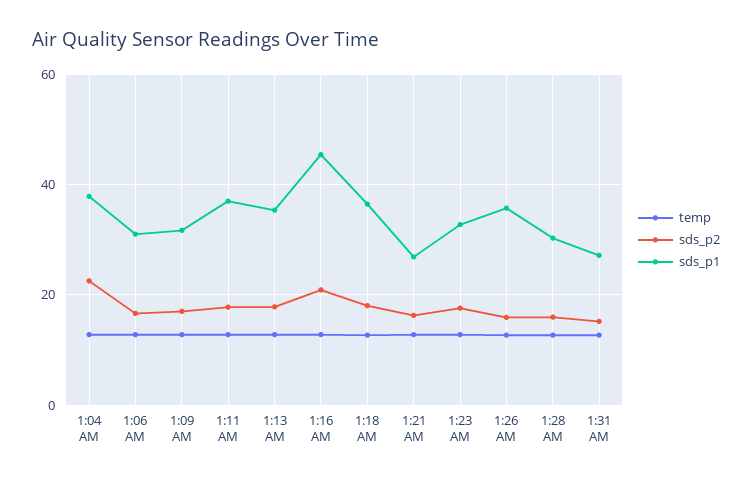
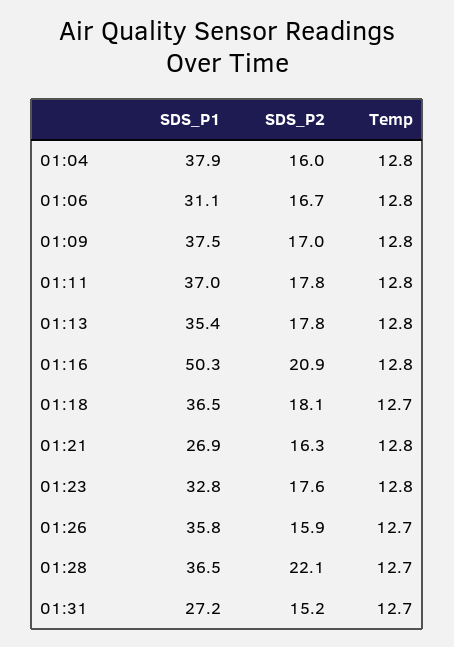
  {
    "temp": {
      "1:04 AM": 12.8,
      "1:06 AM": 12.8,
      "1:09 AM": 12.8,
      "1:11 AM": 12.8,
      "1:13 AM": 12.8,
      "1:16 AM": 12.8,
      "1:18 AM": 12.7,
      "1:21 AM": 12.8,
      "1:23 AM": 12.8,
      "1:26 AM": 12.7,
      "1:28 AM": 12.7,
      "1:31 AM": 12.7
    },
    "sds_p2": {
-     "1:04 AM": 22,
+     "1:04 AM": 16,
      "1:06 AM": 16.7,
      "1:09 AM": 17,
      "1:11 AM": 17.8,
      "1:13 AM": 17.8,
      "1:16 AM": 20.9,
      "1:18 AM": 18.1,
      "1:21 AM": 16.3,
      "1:23 AM": 17.6,
      "1:26 AM": 15.9,
-     "1:28 AM": 16,
+     "1:28 AM": 22.1,
      "1:31 AM": 15.2
    },
    "sds_p1": {
      "1:04 AM": 37.9,
      "1:06 AM": 31.1,
-     "1:09 AM": 32,
+     "1:09 AM": 37.5,
      "1:11 AM": 37,
      "1:13 AM": 35.4,
-     "1:16 AM": 46,
+     "1:16 AM": 50.3,
      "1:18 AM": 36.5,
      "1:21 AM": 26.9,
      "1:23 AM": 32.8,
      "1:26 AM": 35.8,
-     "1:28 AM": 30,
+     "1:28 AM": 36.5,
      "1:31 AM": 27.2
    }
  }

